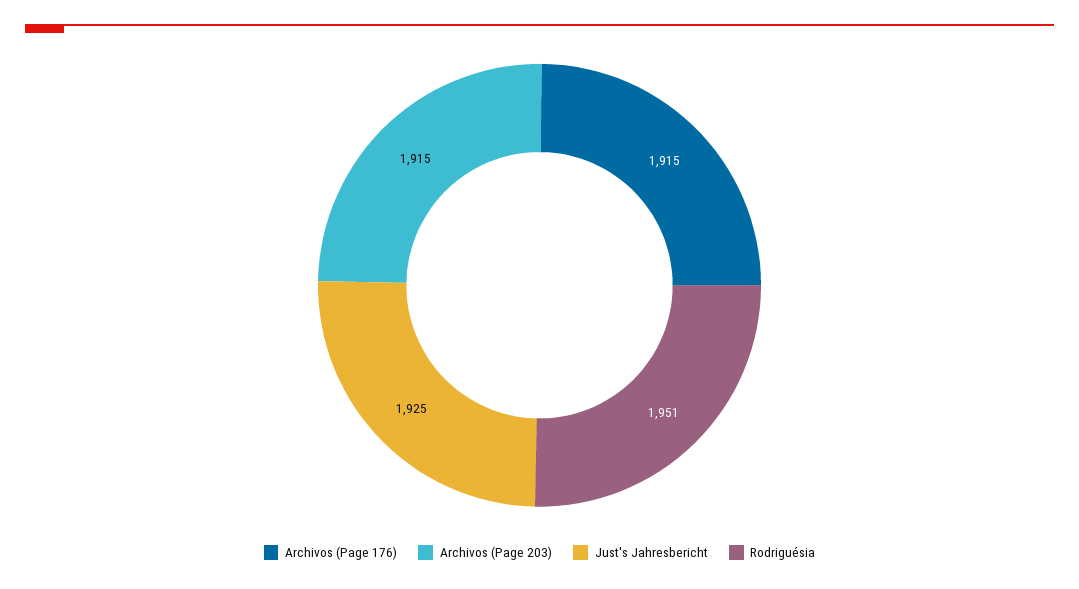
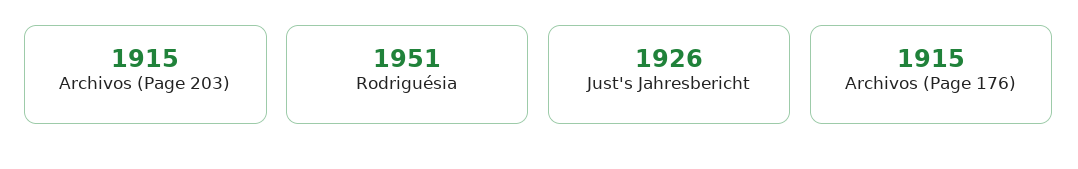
  {
    "Archivos (Page 176)": 1915,
    "Archivos (Page 203)": 1915,
-   "Just's Jahresbericht": 1925,
+   "Just's Jahresbericht": 1926,
    "Rodriguésia": 1951
  }

